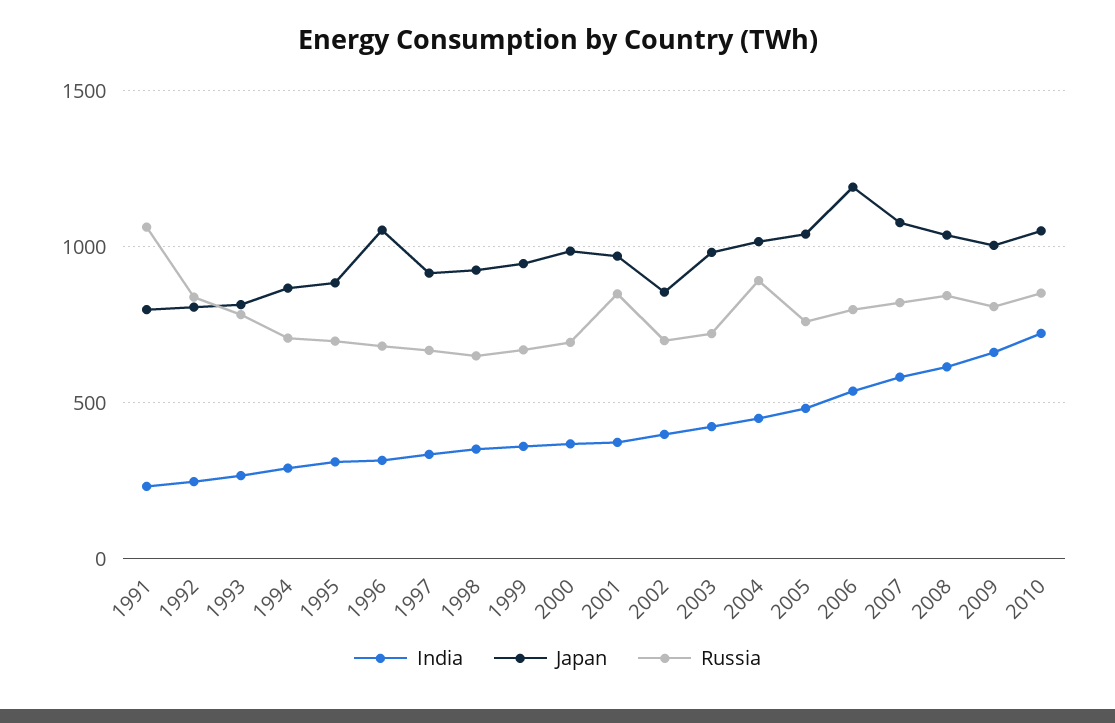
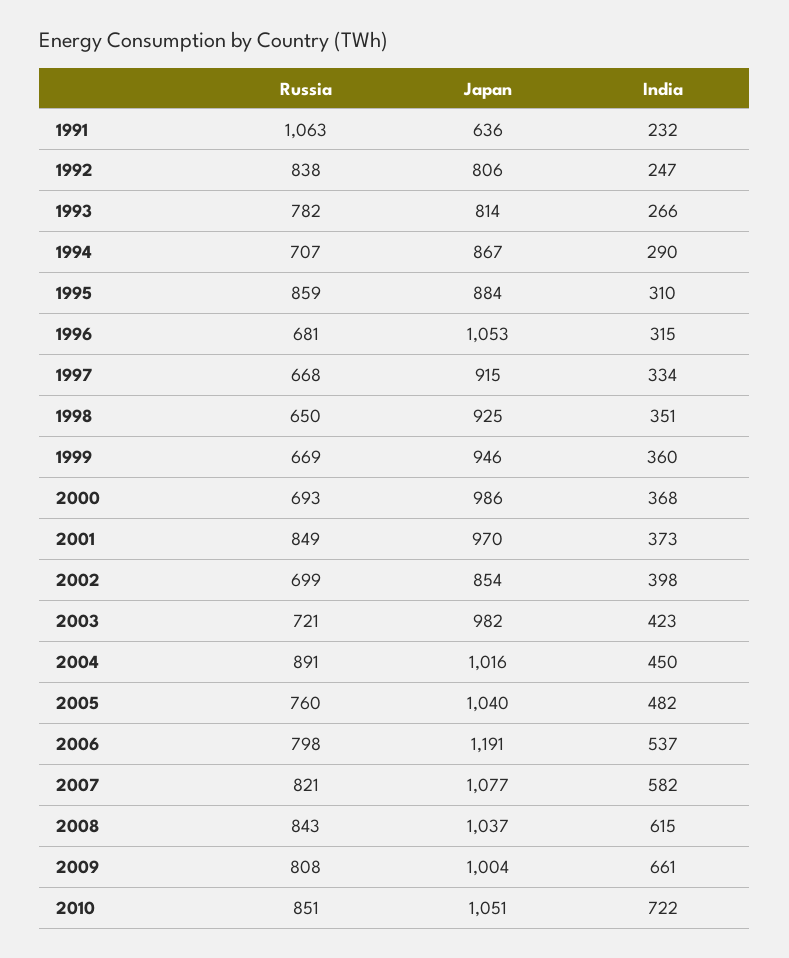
  {
    "India": {
      "1991": 232,
      "1992": 247,
      "1993": 266,
      "1994": 290,
      "1995": 310,
      "1996": 315,
      "1997": 334,
      "1998": 351,
      "1999": 360,
      "2000": 368,
      "2001": 373,
      "2002": 398,
      "2003": 423,
      "2004": 450,
      "2005": 482,
      "2006": 537,
      "2007": 582,
      "2008": 615,
      "2009": 661,
      "2010": 722
    },
    "Japan": {
-     "1991": 800,
+     "1991": 636,
      "1992": 806,
      "1993": 814,
      "1994": 867,
      "1995": 884,
      "1996": 1053,
      "1997": 915,
      "1998": 925,
      "1999": 946,
      "2000": 986,
      "2001": 970,
      "2002": 854,
      "2003": 982,
      "2004": 1016,
      "2005": 1040,
      "2006": 1191,
      "2007": 1077,
      "2008": 1037,
      "2009": 1004,
      "2010": 1051
    },
    "Russia": {
      "1991": 1063,
      "1992": 838,
      "1993": 782,
      "1994": 707,
-     "1995": 700,
+     "1995": 859,
      "1996": 681,
      "1997": 668,
      "1998": 650,
      "1999": 669,
      "2000": 693,
      "2001": 849,
      "2002": 699,
      "2003": 721,
      "2004": 891,
      "2005": 760,
      "2006": 798,
      "2007": 821,
      "2008": 843,
      "2009": 808,
      "2010": 851
    }
  }

